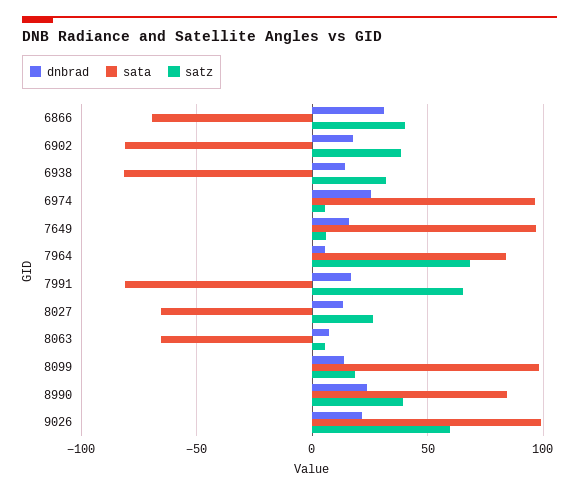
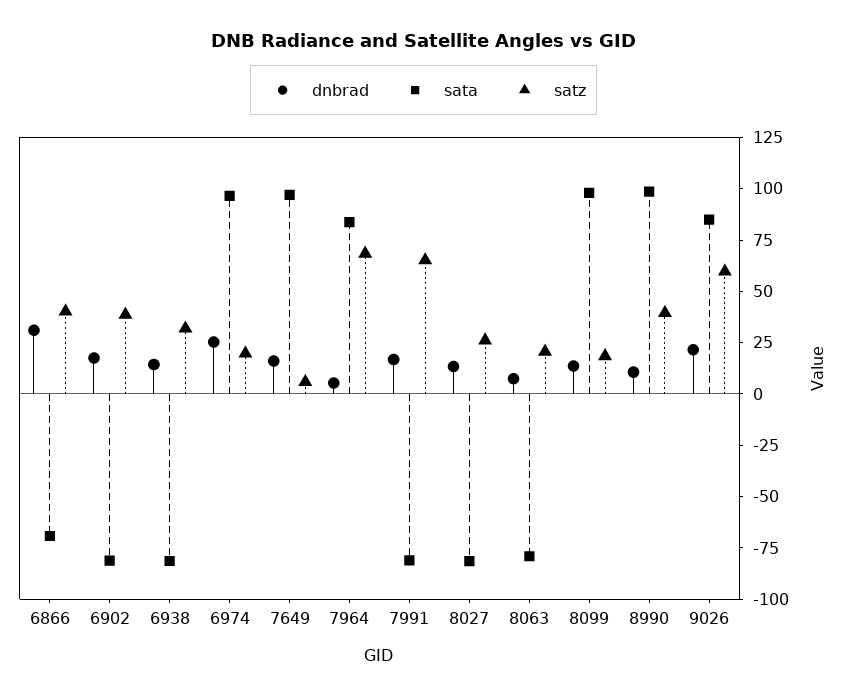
  {
    "dnbrad": {
      "6866": 30,
      "6902": 20,
      "6938": 15,
      "6974": 25,
      "7649": 15,
      "7964": 5,
      "7991": 15,
      "8027": 15,
      "8063": 5,
      "8099": 15,
-     "8990": 25,
+     "8990": 10,
      "9026": 20
    },
    "sata": {
      "6866": -70,
      "6902": -80,
      "6938": -80,
      "6974": 95,
      "7649": 95,
      "7964": 85,
      "7991": -80,
-     "8027": -65,
+     "8027": -80,
-     "8063": -65,
+     "8063": -80,
      "8099": 100,
-     "8990": 85,
+     "8990": 100,
-     "9026": 100
+     "9026": 85
    },
    "satz": {
      "6866": 40,
      "6902": 40,
      "6938": 30,
-     "6974": 5,
+     "6974": 20,
      "7649": 5,
      "7964": 70,
      "7991": 65,
      "8027": 25,
-     "8063": 5,
+     "8063": 20,
      "8099": 20,
      "8990": 40,
      "9026": 60
    }
  }

